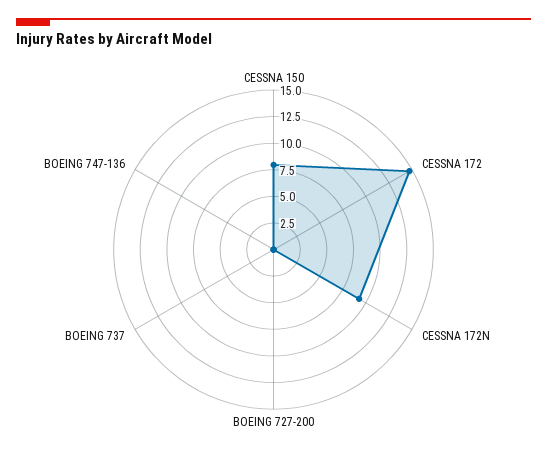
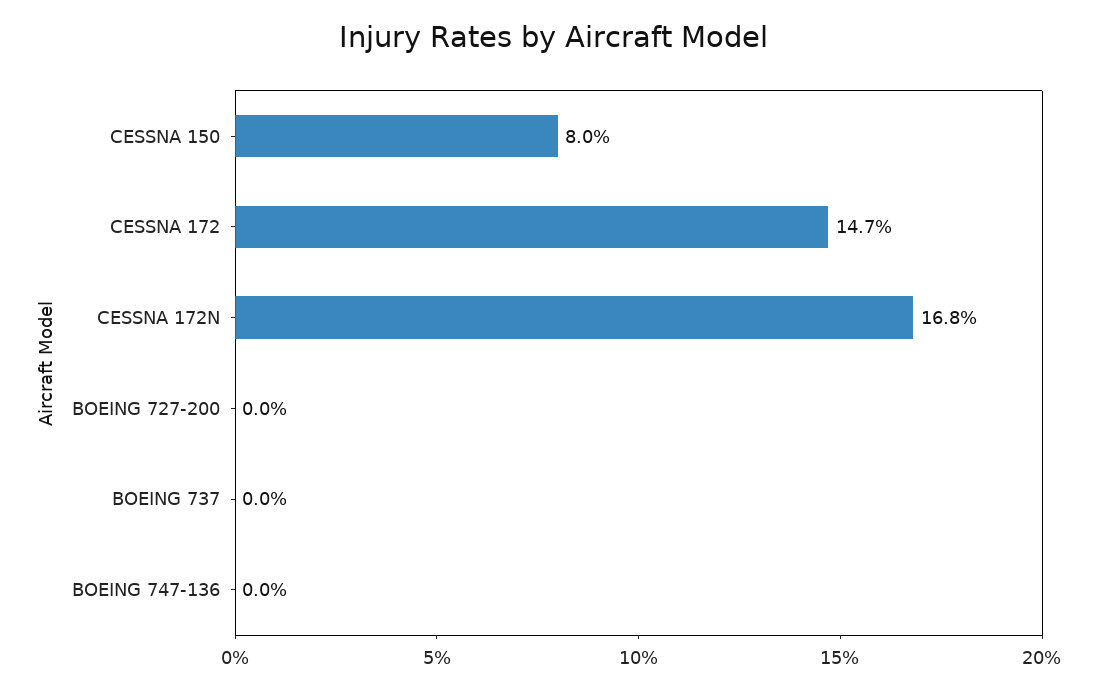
  {
    "CESSNA 150": 8,
    "CESSNA 172": 14.7,
-   "CESSNA 172N": 10,
+   "CESSNA 172N": 16.8,
    "BOEING 727-200": 0,
    "BOEING 737": 0,
    "BOEING 747-136": 0
  }

